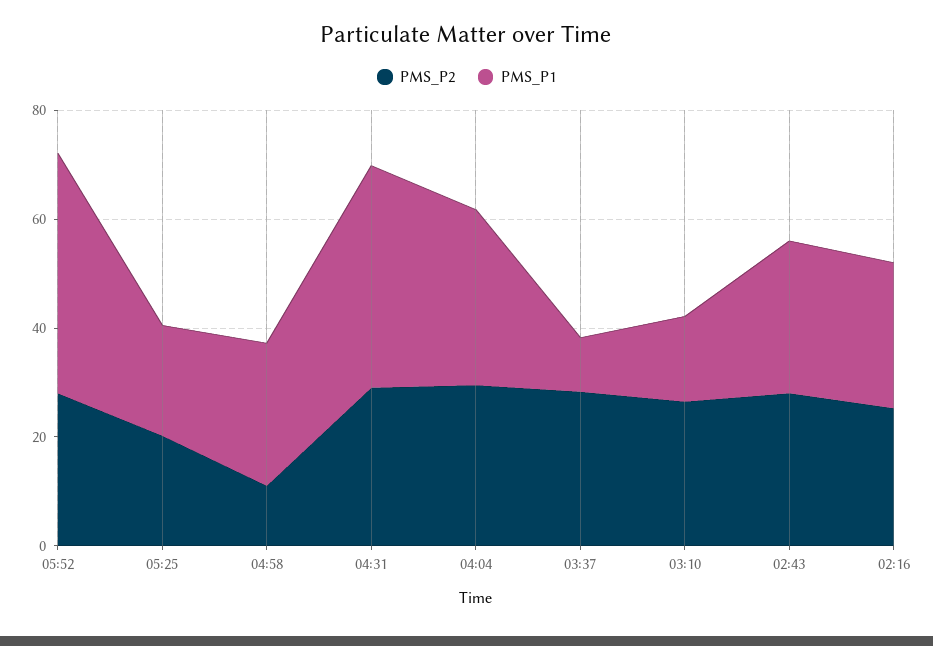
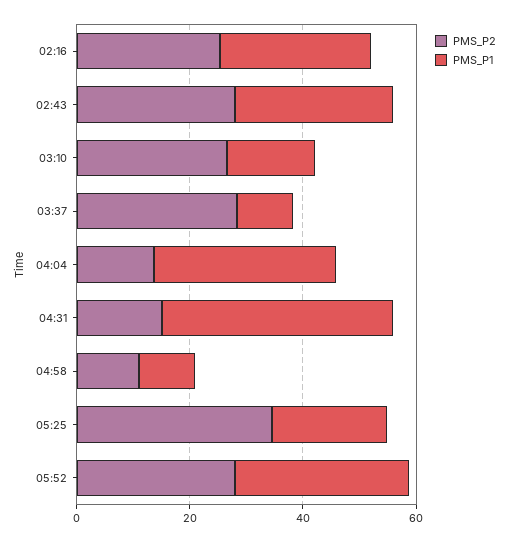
  {
    "PMS_P2": {
      "05:52": 30,
-     "05:25": 20,
+     "05:25": 35,
      "04:58": 10,
-     "04:31": 30,
+     "04:31": 15,
-     "04:04": 30,
+     "04:04": 15,
      "03:37": 30,
      "03:10": 25,
      "02:43": 30,
      "02:16": 25
    },
    "PMS_P1": {
-     "05:52": 45,
+     "05:52": 30,
      "05:25": 20,
-     "04:58": 25,
+     "04:58": 10,
      "04:31": 40,
      "04:04": 30,
      "03:37": 10,
      "03:10": 15,
      "02:43": 30,
      "02:16": 25
    }
  }

